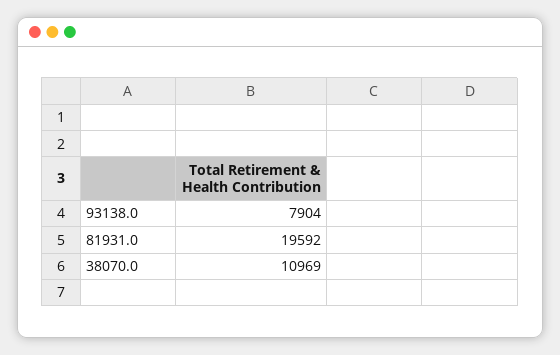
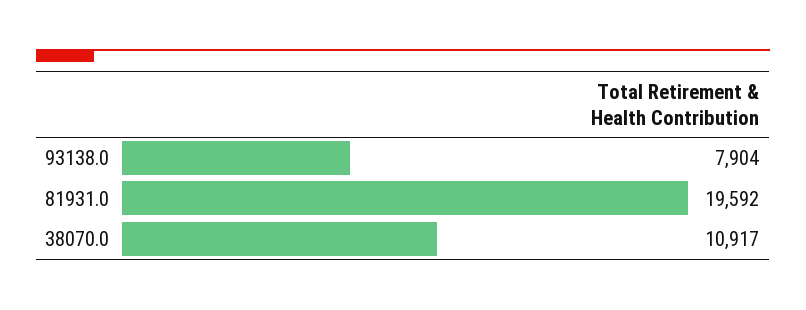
  {
    "93138.0": 7904,
    "81931.0": 19592,
-   "38070.0": 10969
+   "38070.0": 10917
  }

